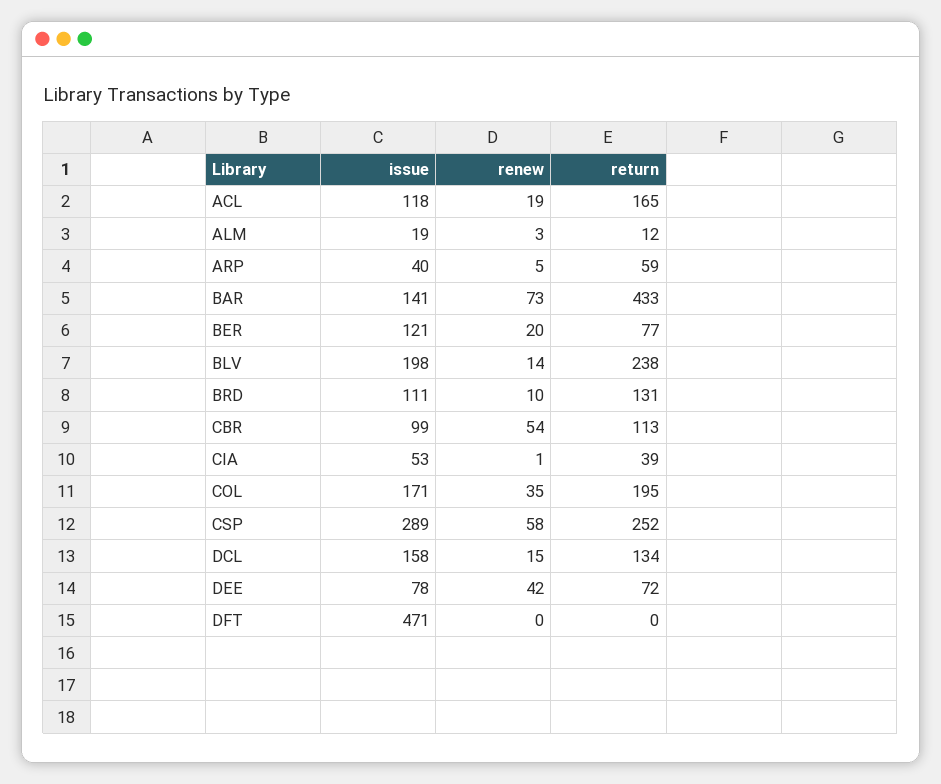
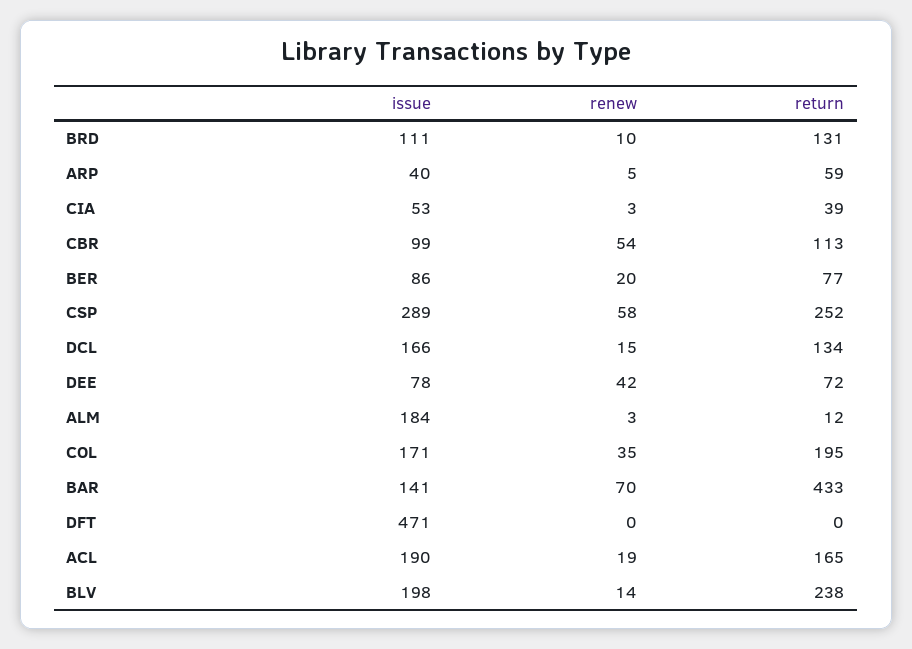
  {
    "issue": {
-     "ACL": 118,
+     "ACL": 190,
-     "ALM": 19,
+     "ALM": 184,
      "ARP": 40,
      "BAR": 141,
-     "BER": 121,
+     "BER": 86,
      "BLV": 198,
      "BRD": 111,
      "CBR": 99,
      "CIA": 53,
      "COL": 171,
      "CSP": 289,
-     "DCL": 158,
+     "DCL": 166,
      "DEE": 78,
      "DFT": 471
    },
    "renew": {
      "ACL": 19,
      "ALM": 3,
      "ARP": 5,
-     "BAR": 73,
+     "BAR": 70,
      "BER": 20,
      "BLV": 14,
      "BRD": 10,
      "CBR": 54,
-     "CIA": 1,
+     "CIA": 3,
      "COL": 35,
      "CSP": 58,
      "DCL": 15,
      "DEE": 42,
      "DFT": 0
    },
    "return": {
      "ACL": 165,
      "ALM": 12,
      "ARP": 59,
      "BAR": 433,
      "BER": 77,
      "BLV": 238,
      "BRD": 131,
      "CBR": 113,
      "CIA": 39,
      "COL": 195,
      "CSP": 252,
      "DCL": 134,
      "DEE": 72,
      "DFT": 0
    }
  }

